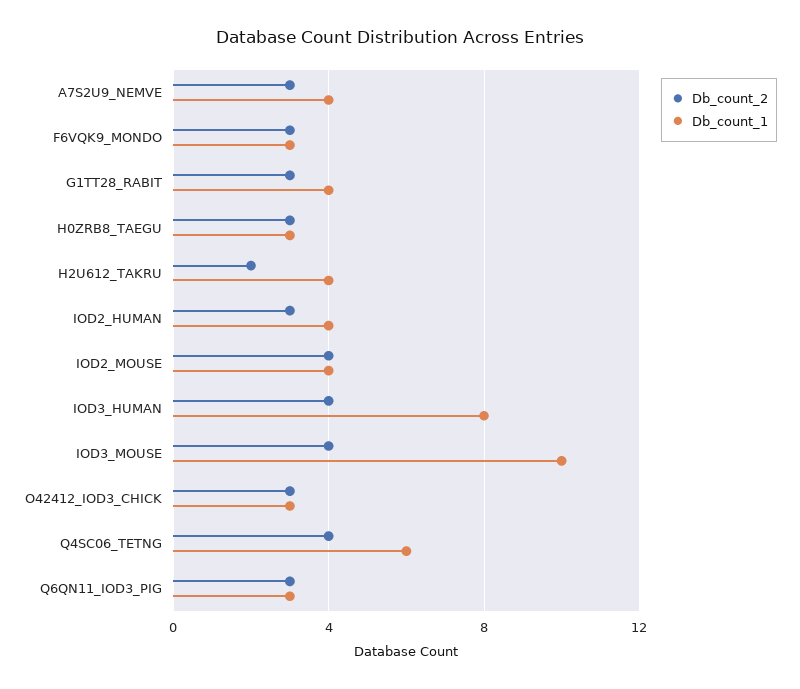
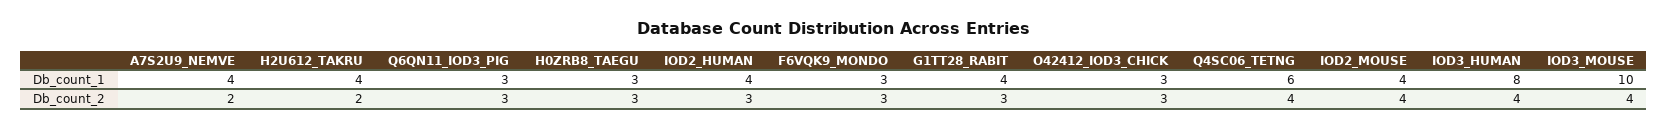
  {
    "Db_count_2": {
-     "A7S2U9_NEMVE": 3,
+     "A7S2U9_NEMVE": 2,
      "F6VQK9_MONDO": 3,
      "G1TT28_RABIT": 3,
      "H0ZRB8_TAEGU": 3,
      "H2U612_TAKRU": 2,
      "IOD2_HUMAN": 3,
      "IOD2_MOUSE": 4,
      "IOD3_HUMAN": 4,
      "IOD3_MOUSE": 4,
      "O42412_IOD3_CHICK": 3,
      "Q4SC06_TETNG": 4,
      "Q6QN11_IOD3_PIG": 3
    },
    "Db_count_1": {
      "A7S2U9_NEMVE": 4,
      "F6VQK9_MONDO": 3,
      "G1TT28_RABIT": 4,
      "H0ZRB8_TAEGU": 3,
      "H2U612_TAKRU": 4,
      "IOD2_HUMAN": 4,
      "IOD2_MOUSE": 4,
      "IOD3_HUMAN": 8,
      "IOD3_MOUSE": 10,
      "O42412_IOD3_CHICK": 3,
      "Q4SC06_TETNG": 6,
      "Q6QN11_IOD3_PIG": 3
    }
  }

